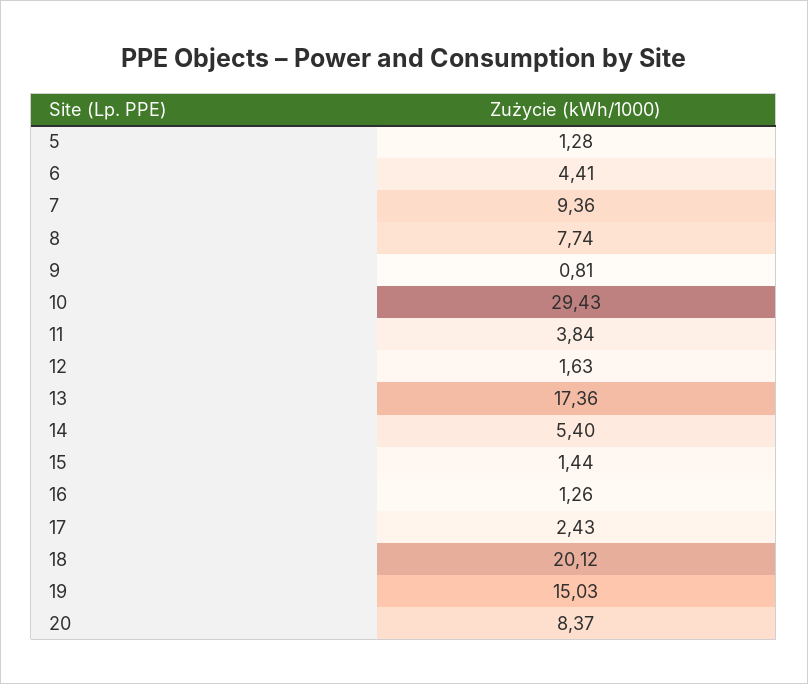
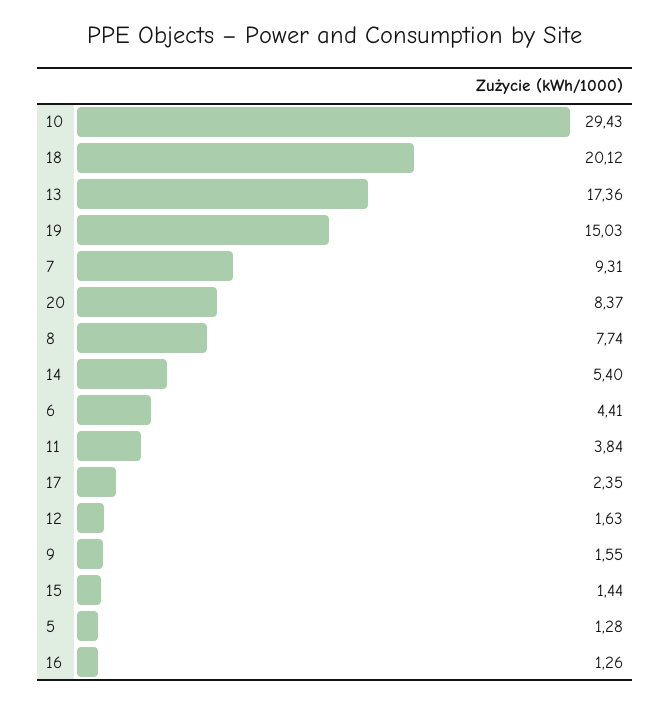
  {
    "5": 1.28,
    "6": 4.41,
-   "7": 9.36,
+   "7": 9.31,
    "8": 7.74,
-   "9": 0.81,
+   "9": 1.55,
    "10": 29.43,
    "11": 3.84,
    "12": 1.63,
    "13": 17.36,
    "14": 5.4,
    "15": 1.44,
    "16": 1.26,
-   "17": 2.43,
+   "17": 2.35,
    "18": 20.12,
    "19": 15.03,
    "20": 8.37
  }

